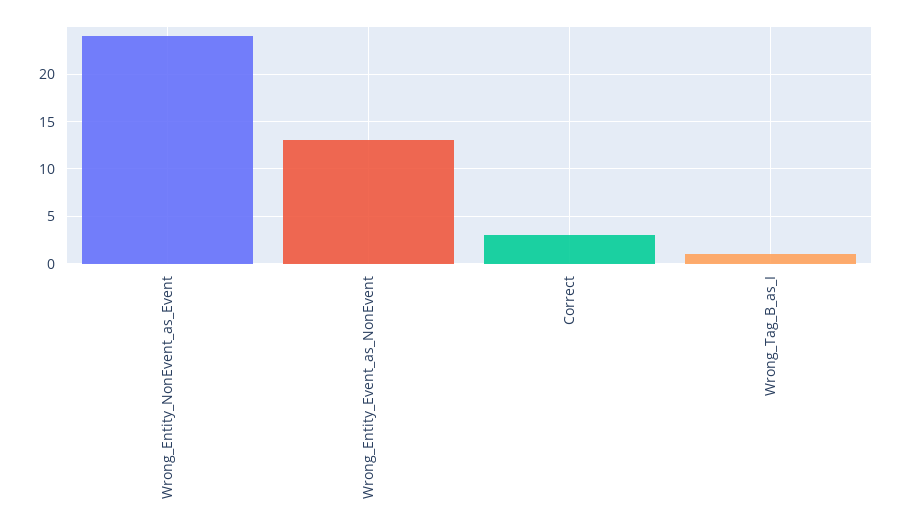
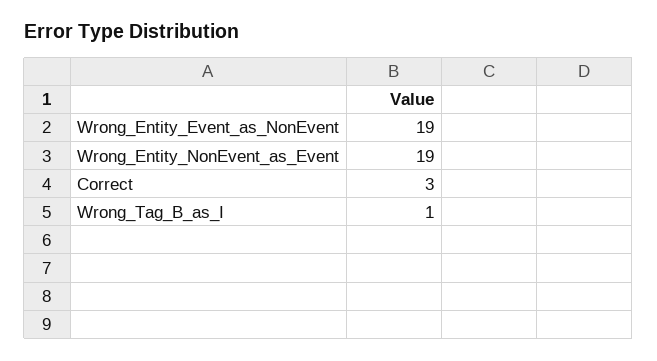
  {
-   "Wrong_Entity_NonEvent_as_Event": 24,
+   "Wrong_Entity_NonEvent_as_Event": 19,
-   "Wrong_Entity_Event_as_NonEvent": 13,
+   "Wrong_Entity_Event_as_NonEvent": 19,
    "Correct": 3,
    "Wrong_Tag_B_as_I": 1
  }

